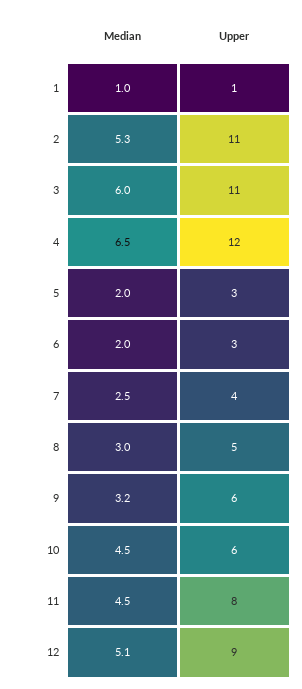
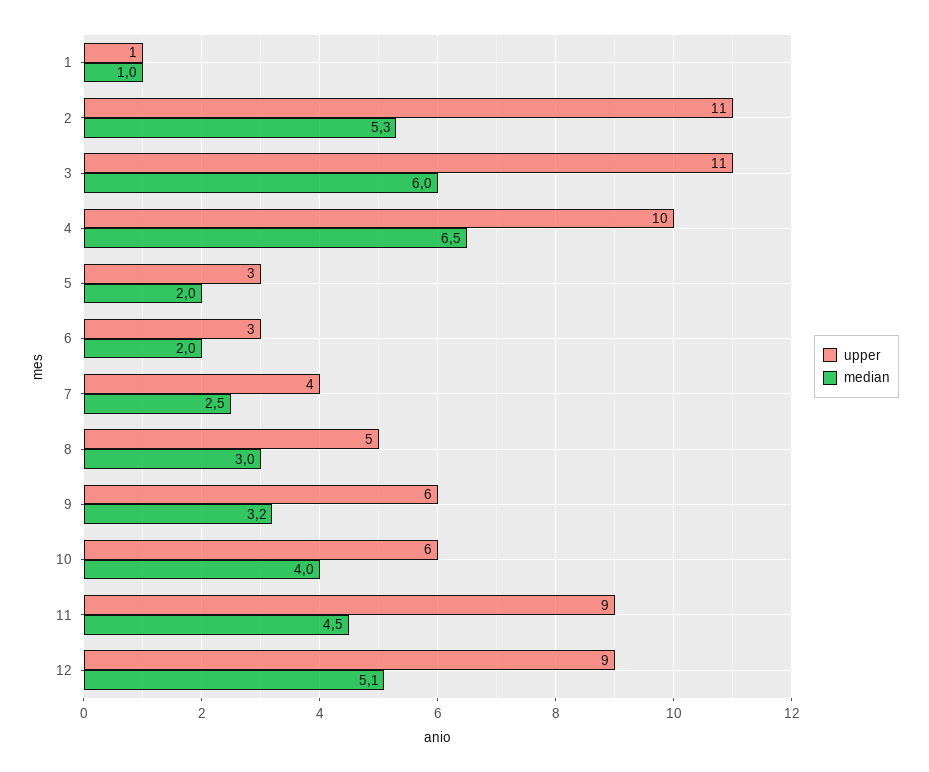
  {
    "Median": {
      "1": 1,
      "2": 5.3,
      "3": 6,
      "4": 6.5,
      "5": 2,
      "6": 2,
      "7": 2.5,
      "8": 3,
      "9": 3.2,
-     "10": 4.5,
+     "10": 4,
      "11": 4.5,
      "12": 5.1
    },
    "Upper": {
      "1": 1,
      "2": 11,
      "3": 11,
-     "4": 12,
+     "4": 10,
      "5": 3,
      "6": 3,
      "7": 4,
      "8": 5,
      "9": 6,
      "10": 6,
-     "11": 8,
+     "11": 9,
      "12": 9
    }
  }

